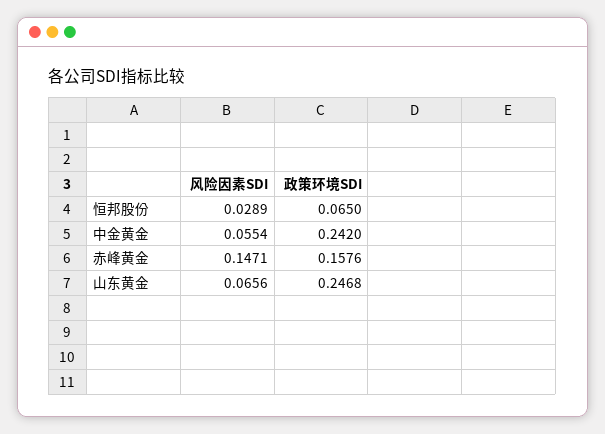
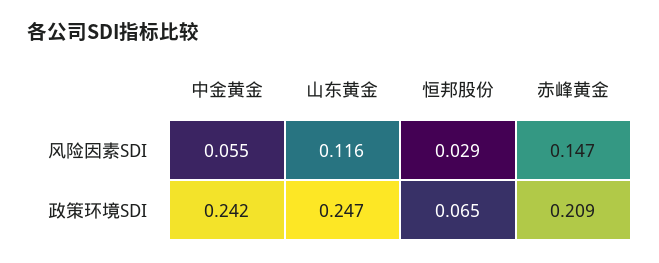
  {
    "风险因素SDI": {
      "恒邦股份": 0.0289,
      "中金黄金": 0.0554,
      "赤峰黄金": 0.1471,
-     "山东黄金": 0.0656
+     "山东黄金": 0.116
    },
    "政策环境SDI": {
      "恒邦股份": 0.065,
      "中金黄金": 0.242,
-     "赤峰黄金": 0.1576,
+     "赤峰黄金": 0.209,
      "山东黄金": 0.2468
    }
  }

